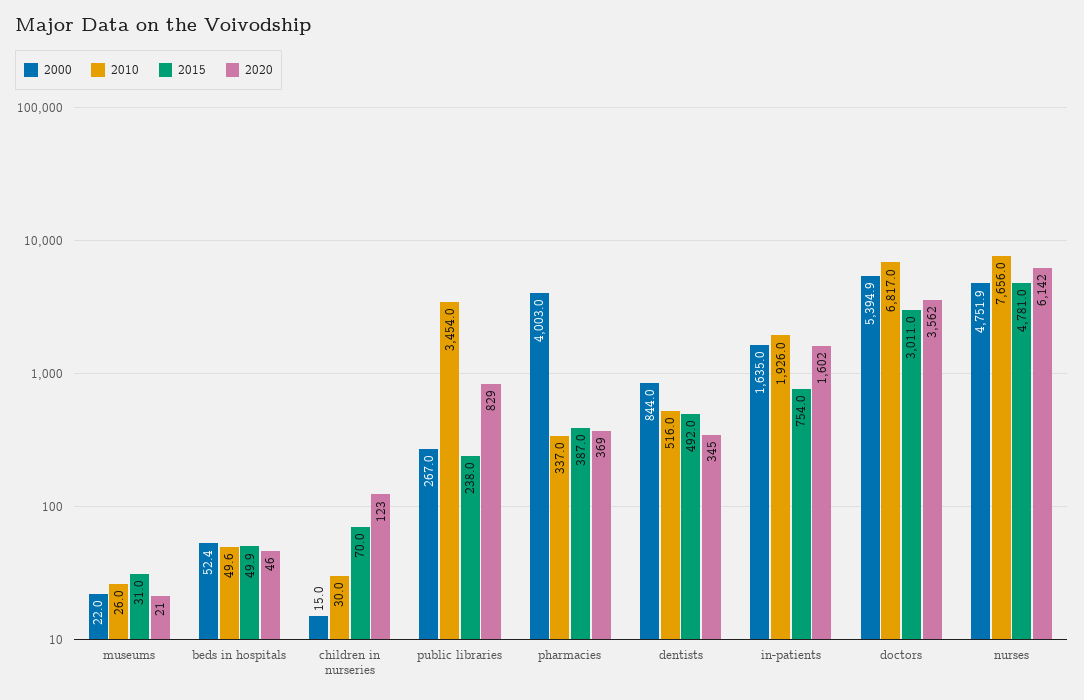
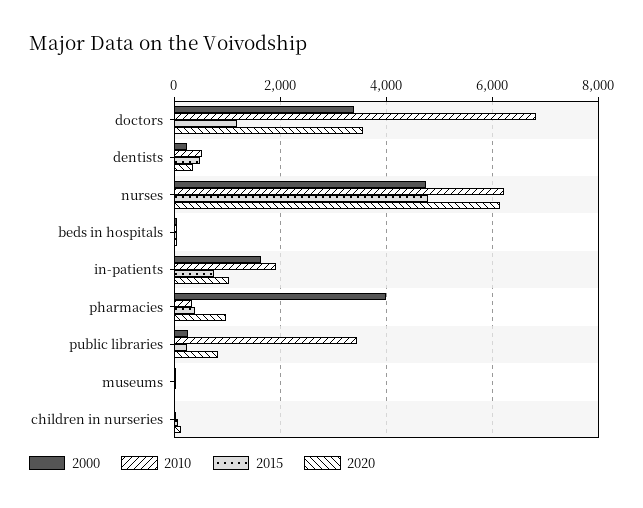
  {
    "2000": {
      "museums": 22,
      "beds in hospitals": 52.4,
      "children in nurseries": 15,
      "public libraries": 267,
      "pharmacies": 4003,
-     "dentists": 844,
+     "dentists": 200,
      "in-patients": 1635,
-     "doctors": 5394.9,
+     "doctors": 3400,
      "nurses": 4751.9
    },
    "2010": {
      "museums": 26,
      "beds in hospitals": 49.6,
      "children in nurseries": 30,
      "public libraries": 3454,
      "pharmacies": 337,
      "dentists": 516,
      "in-patients": 1926,
      "doctors": 6817,
-     "nurses": 7656
+     "nurses": 6200
    },
    "2015": {
      "museums": 31,
      "beds in hospitals": 49.9,
      "children in nurseries": 70,
      "public libraries": 238,
      "pharmacies": 387,
      "dentists": 492,
      "in-patients": 754,
-     "doctors": 3011,
+     "doctors": 1200,
      "nurses": 4781
    },
    "2020": {
      "museums": 21,
      "beds in hospitals": 46,
      "children in nurseries": 123,
      "public libraries": 829,
-     "pharmacies": 369,
+     "pharmacies": 1000,
      "dentists": 345,
-     "in-patients": 1602,
+     "in-patients": 1000,
      "doctors": 3562,
      "nurses": 6142
    }
  }

